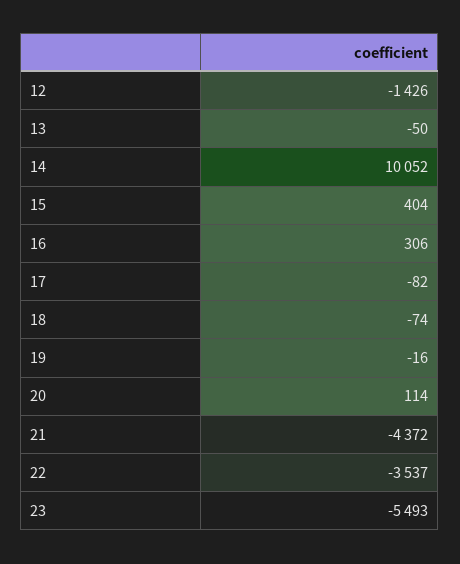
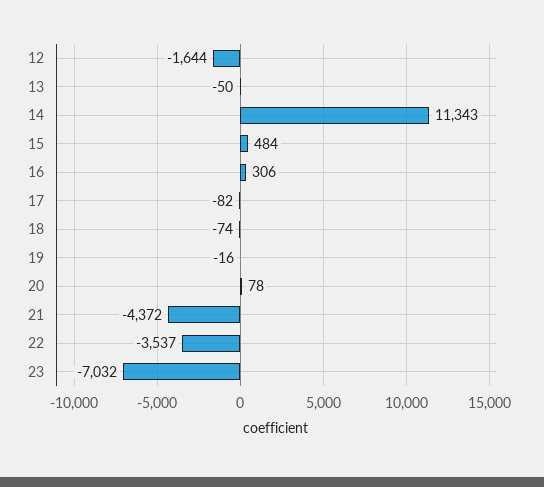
  {
-   "12": -1426,
+   "12": -1644,
    "13": -50,
-   "14": 10052,
+   "14": 11343,
-   "15": 404,
+   "15": 484,
    "16": 306,
    "17": -82,
    "18": -74,
    "19": -16,
-   "20": 114,
+   "20": 78,
    "21": -4372,
    "22": -3537,
-   "23": -5493
+   "23": -7032
  }

